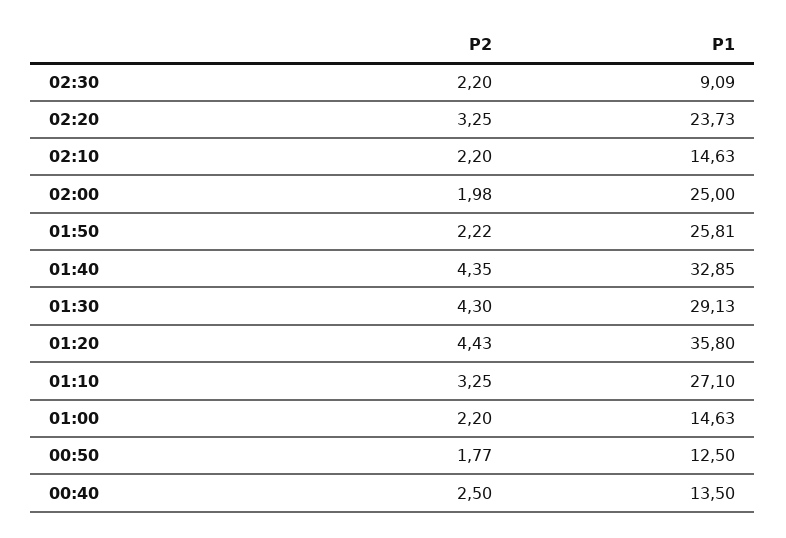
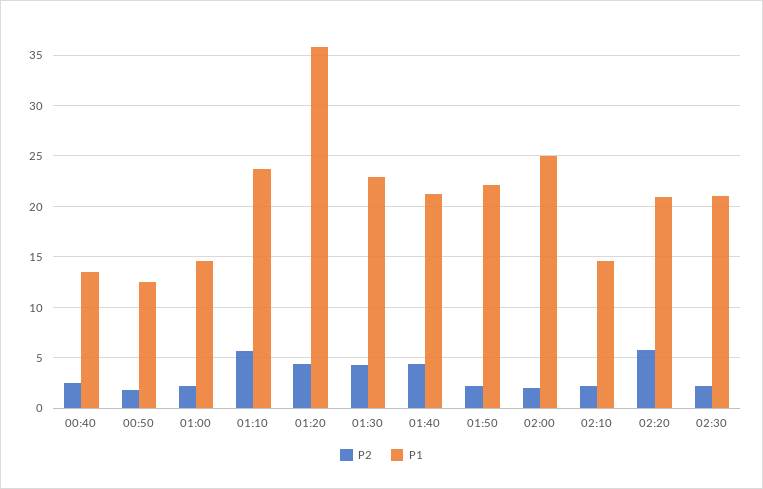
  {
    "P2": {
      "02:30": 2.2,
-     "02:20": 3.25,
+     "02:20": 6,
      "02:10": 2.2,
      "02:00": 1.98,
      "01:50": 2.22,
      "01:40": 4.35,
      "01:30": 4.3,
      "01:20": 4.43,
-     "01:10": 3.25,
+     "01:10": 6,
      "01:00": 2.2,
      "00:50": 1.77,
      "00:40": 2.5
    },
    "P1": {
-     "02:30": 9.09,
+     "02:30": 21,
-     "02:20": 23.73,
+     "02:20": 21,
      "02:10": 14.63,
      "02:00": 25,
-     "01:50": 25.81,
+     "01:50": 22,
-     "01:40": 32.85,
+     "01:40": 21,
-     "01:30": 29.13,
+     "01:30": 23,
      "01:20": 35.8,
-     "01:10": 27.1,
+     "01:10": 24,
      "01:00": 14.63,
      "00:50": 12.5,
      "00:40": 13.5
    }
  }

